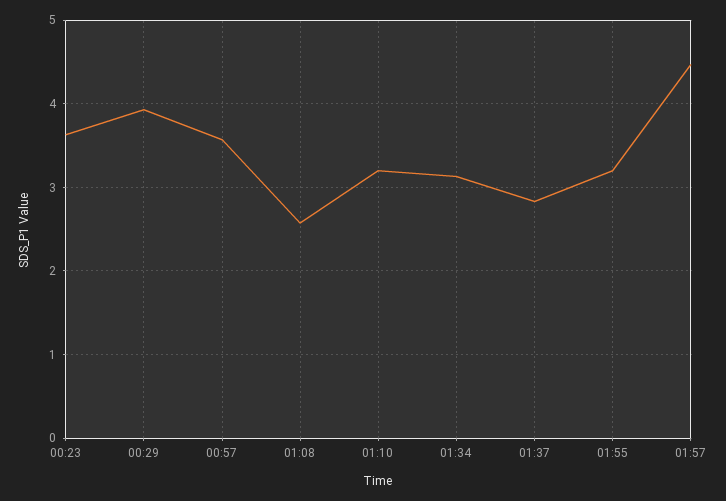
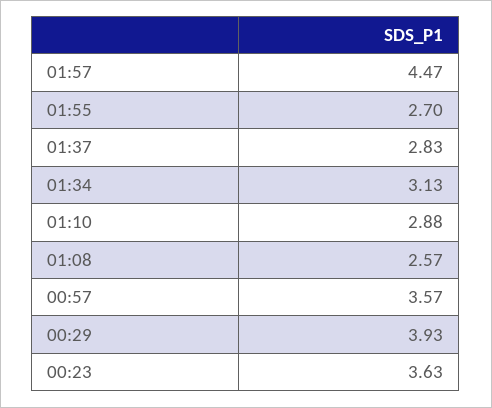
  {
    "00:23": 3.63,
    "00:29": 3.93,
    "00:57": 3.57,
    "01:08": 2.57,
-   "01:10": 3.2,
+   "01:10": 2.88,
    "01:34": 3.13,
    "01:37": 2.83,
-   "01:55": 3.2,
+   "01:55": 2.7,
    "01:57": 4.47
  }

